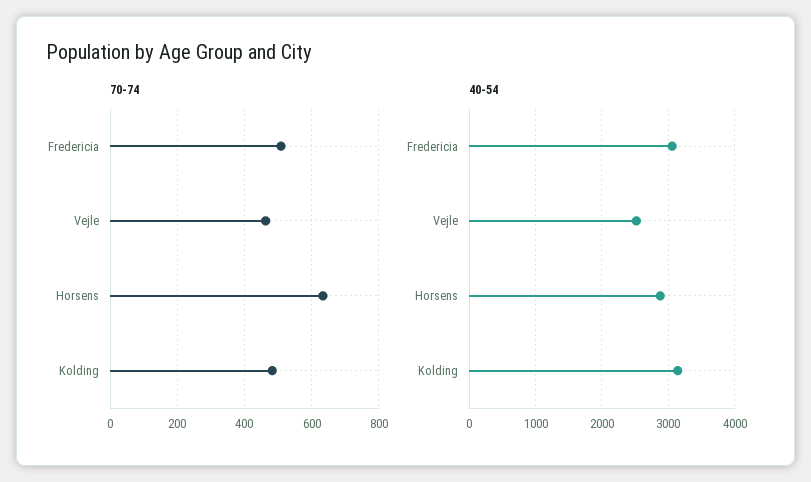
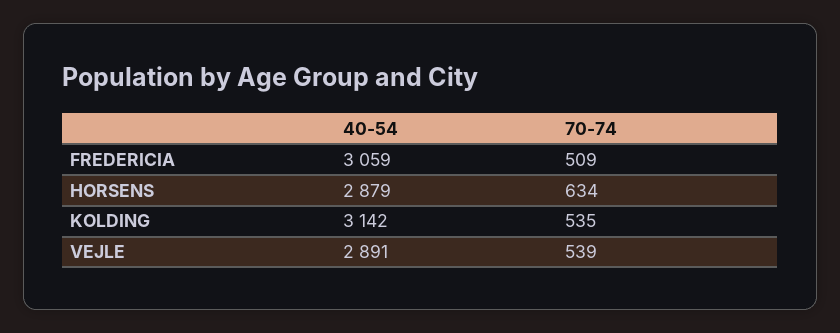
  {
    "70-74": {
      "Fredericia": 509,
-     "Vejle": 460,
+     "Vejle": 539,
      "Horsens": 634,
-     "Kolding": 480
+     "Kolding": 535
    },
    "40-54": {
      "Fredericia": 3059,
-     "Vejle": 2500,
+     "Vejle": 2891,
      "Horsens": 2879,
      "Kolding": 3142
    }
  }

